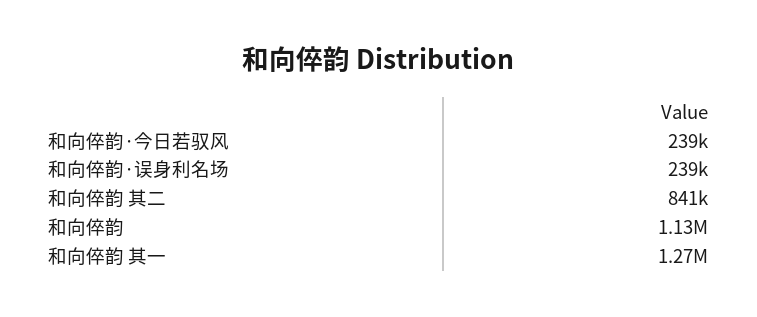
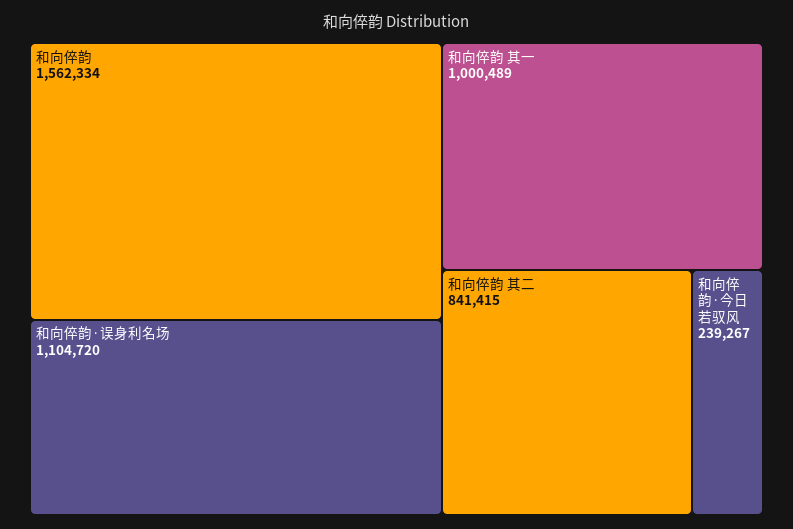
  {
    "和向倅韵·今日若驭风": 239267,
-   "和向倅韵·误身利名场": 239000,
+   "和向倅韵·误身利名场": 1104720,
    "和向倅韵 其二": 841415,
-   "和向倅韵": 1130000,
+   "和向倅韵": 1562334,
-   "和向倅韵 其一": 1270000
+   "和向倅韵 其一": 1000489
  }

